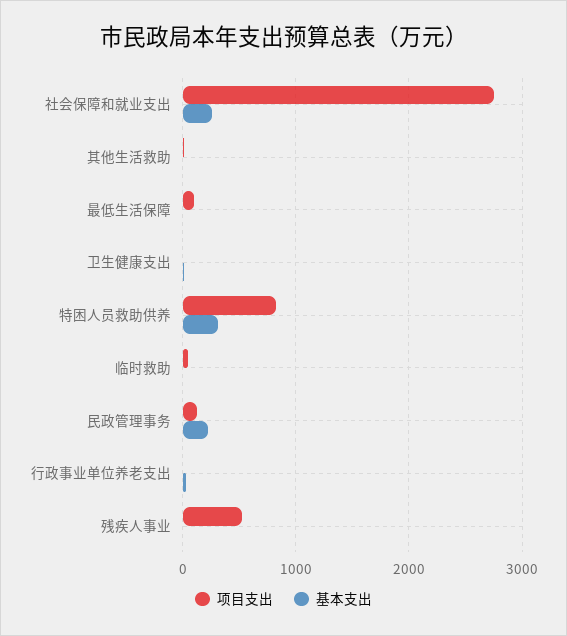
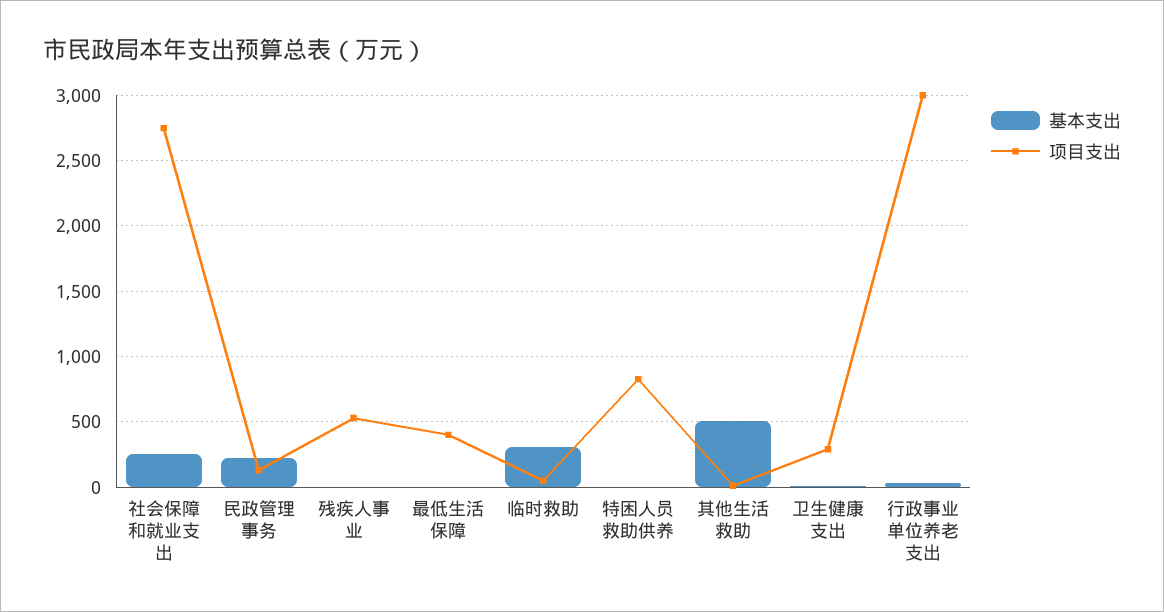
  {
    "项目支出": {
      "社会保障和就业支出": 2750,
      "其他生活救助": 0,
-     "最低生活保障": 100,
+     "最低生活保障": 400,
-     "卫生健康支出": 0,
+     "卫生健康支出": 300,
      "特困人员救助供养": 850,
      "临时救助": 50,
      "民政管理事务": 150,
-     "行政事业单位养老支出": 0,
+     "行政事业单位养老支出": 3000,
      "残疾人事业": 550
    },
    "基本支出": {
      "社会保障和就业支出": 250,
-     "其他生活救助": 0,
+     "其他生活救助": 500,
      "最低生活保障": 0,
      "卫生健康支出": 0,
-     "特困人员救助供养": 300,
+     "特困人员救助供养": 0,
-     "临时救助": 0,
+     "临时救助": 300,
      "民政管理事务": 200,
      "行政事业单位养老支出": 50,
      "残疾人事业": 0
    }
  }

